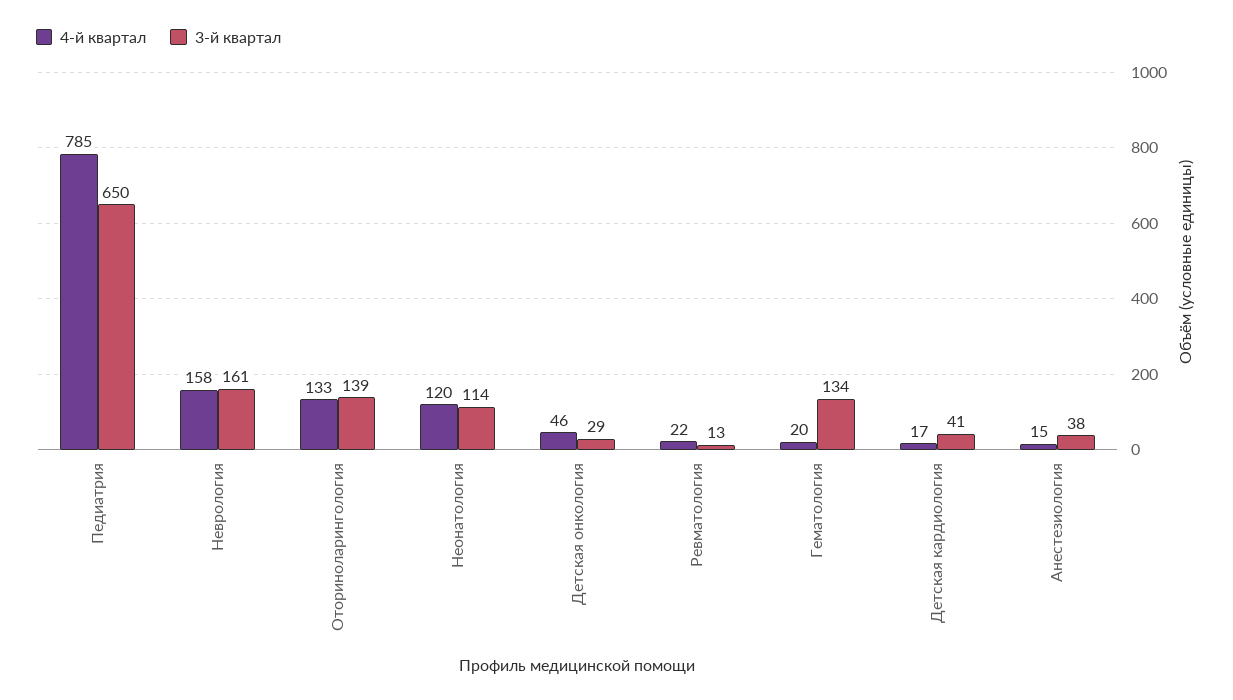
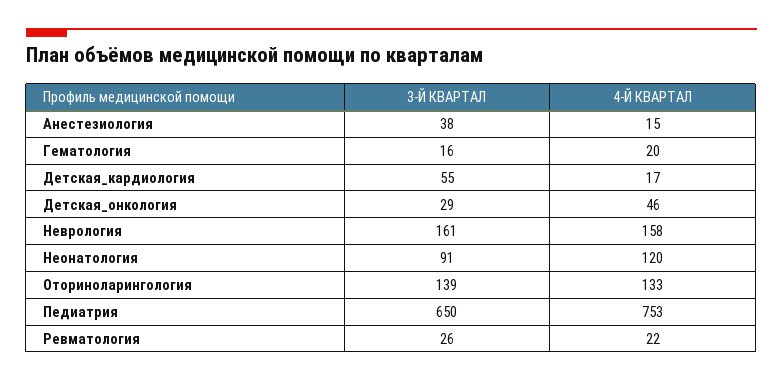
  {
    "4-й квартал": {
-     "Педиатрия": 785,
+     "Педиатрия": 753,
      "Неврология": 158,
      "Оториноларингология": 133,
      "Неонатология": 120,
      "Детская онкология": 46,
      "Ревматология": 22,
      "Гематология": 20,
      "Детская кардиология": 17,
      "Анестезиология": 15
    },
    "3-й квартал": {
      "Педиатрия": 650,
      "Неврология": 161,
      "Оториноларингология": 139,
-     "Неонатология": 114,
+     "Неонатология": 91,
      "Детская онкология": 29,
-     "Ревматология": 13,
+     "Ревматология": 26,
-     "Гематология": 134,
+     "Гематология": 16,
-     "Детская кардиология": 41,
+     "Детская кардиология": 55,
      "Анестезиология": 38
    }
  }

